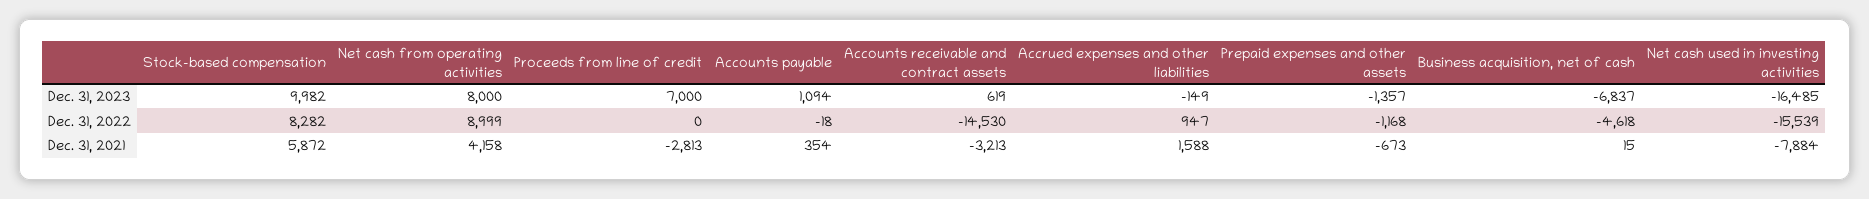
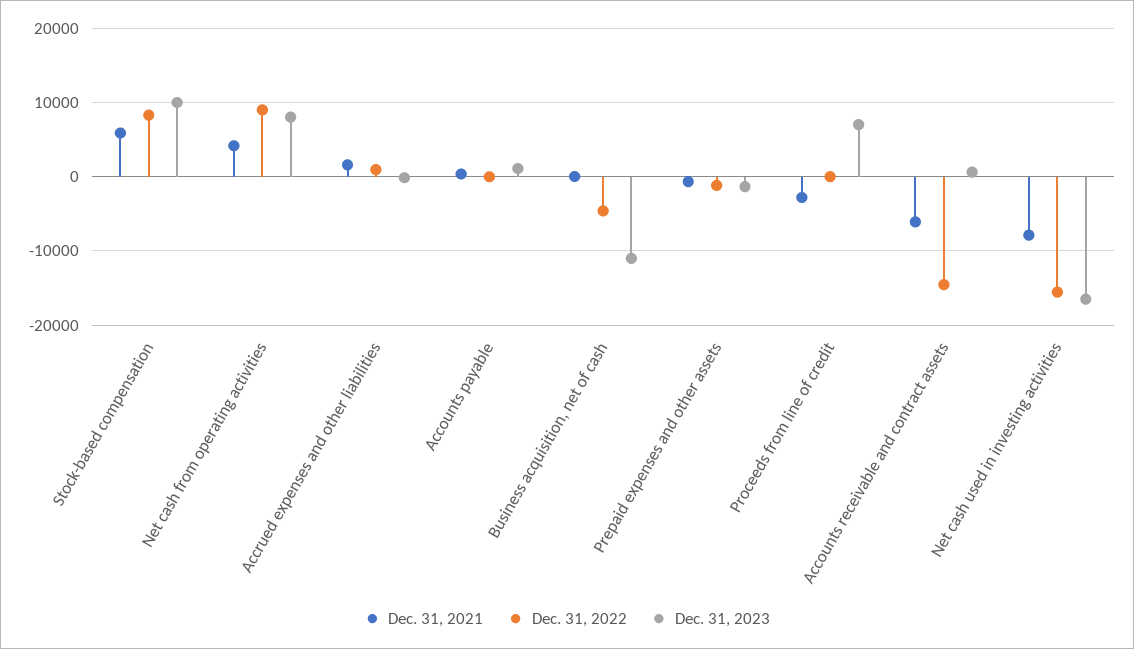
  {
    "Dec. 31, 2023": {
      "Stock-based compensation": 9982,
      "Net cash from operating activities": 8000,
      "Proceeds from line of credit": 7000,
      "Accounts payable": 1094,
      "Accounts receivable and contract assets": 619,
      "Accrued expenses and other liabilities": -149,
      "Prepaid expenses and other assets": -1357,
-     "Business acquisition, net of cash": -6837,
+     "Business acquisition, net of cash": -11000,
      "Net cash used in investing activities": -16485
    },
    "Dec. 31, 2022": {
      "Stock-based compensation": 8282,
      "Net cash from operating activities": 8999,
      "Proceeds from line of credit": 0,
      "Accounts payable": -18,
      "Accounts receivable and contract assets": -14530,
      "Accrued expenses and other liabilities": 947,
      "Prepaid expenses and other assets": -1168,
      "Business acquisition, net of cash": -4618,
      "Net cash used in investing activities": -15539
    },
    "Dec. 31, 2021": {
      "Stock-based compensation": 5872,
      "Net cash from operating activities": 4158,
      "Proceeds from line of credit": -2813,
      "Accounts payable": 354,
-     "Accounts receivable and contract assets": -3213,
+     "Accounts receivable and contract assets": -6000,
      "Accrued expenses and other liabilities": 1588,
      "Prepaid expenses and other assets": -673,
      "Business acquisition, net of cash": 15,
      "Net cash used in investing activities": -7884
    }
  }

